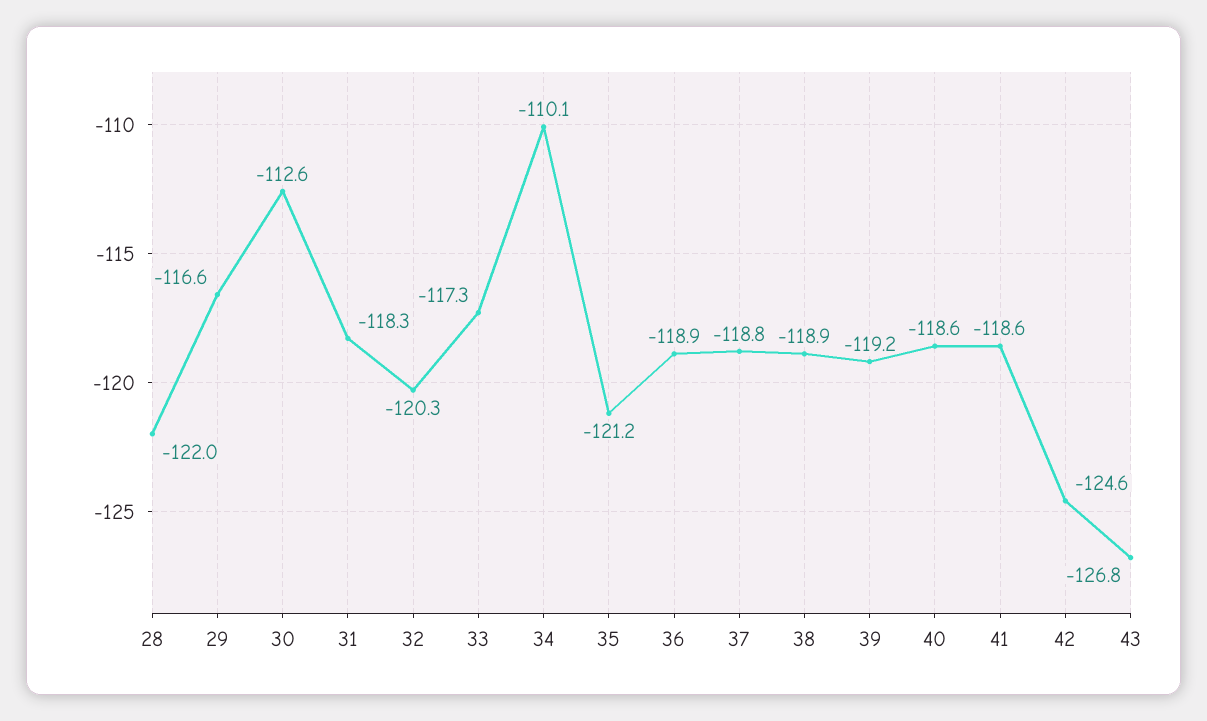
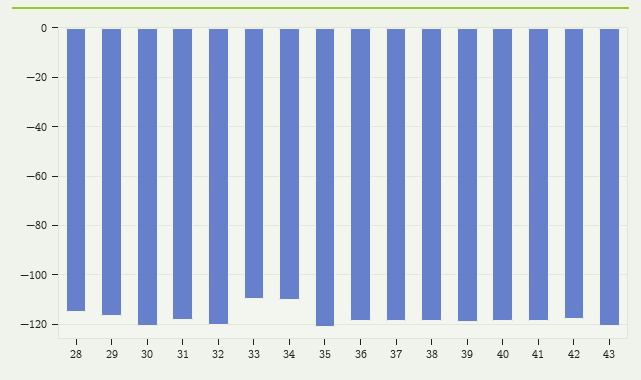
  {
-   "28": -122,
+   "28": -115,
    "29": -116.6,
-   "30": -112.6,
+   "30": -120,
    "31": -118.3,
    "32": -120.3,
-   "33": -117.3,
+   "33": -110,
    "34": -110.1,
    "35": -121.2,
    "36": -118.9,
    "37": -118.8,
    "38": -118.9,
    "39": -119.2,
    "40": -118.6,
    "41": -118.6,
-   "42": -124.6,
+   "42": -117.5,
-   "43": -126.8
+   "43": -120
  }

